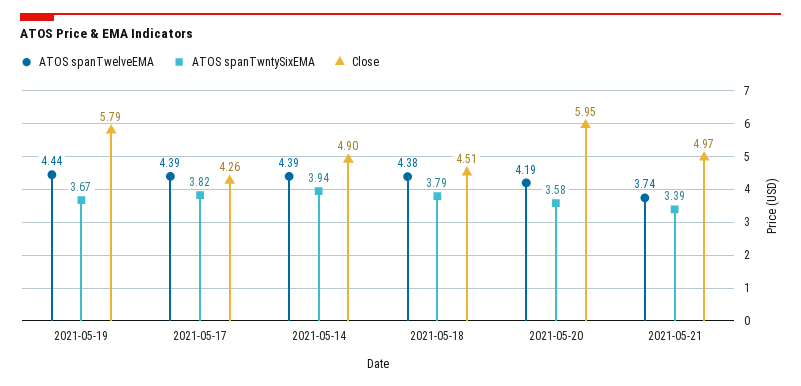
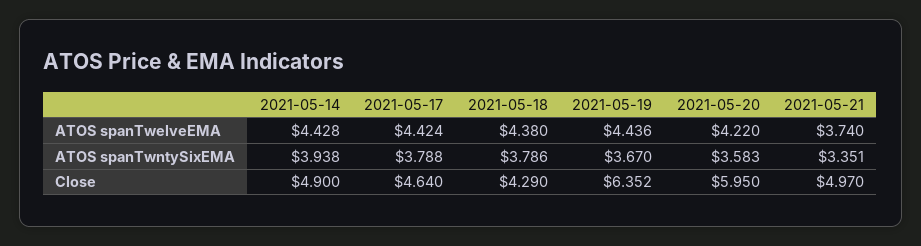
  {
    "ATOS spanTwelveEMA": {
      "2021-05-19": 4.436,
-     "2021-05-17": 4.39,
+     "2021-05-17": 4.424,
-     "2021-05-14": 4.39,
+     "2021-05-14": 4.428,
      "2021-05-18": 4.38,
-     "2021-05-20": 4.19,
+     "2021-05-20": 4.22,
      "2021-05-21": 3.74
    },
    "ATOS spanTwntySixEMA": {
      "2021-05-19": 3.67,
-     "2021-05-17": 3.82,
+     "2021-05-17": 3.788,
      "2021-05-14": 3.938,
      "2021-05-18": 3.786,
      "2021-05-20": 3.583,
-     "2021-05-21": 3.39
+     "2021-05-21": 3.351
    },
    "Close": {
-     "2021-05-19": 5.79,
+     "2021-05-19": 6.352,
-     "2021-05-17": 4.26,
+     "2021-05-17": 4.64,
      "2021-05-14": 4.9,
-     "2021-05-18": 4.51,
+     "2021-05-18": 4.29,
      "2021-05-20": 5.95,
      "2021-05-21": 4.97
    }
  }

